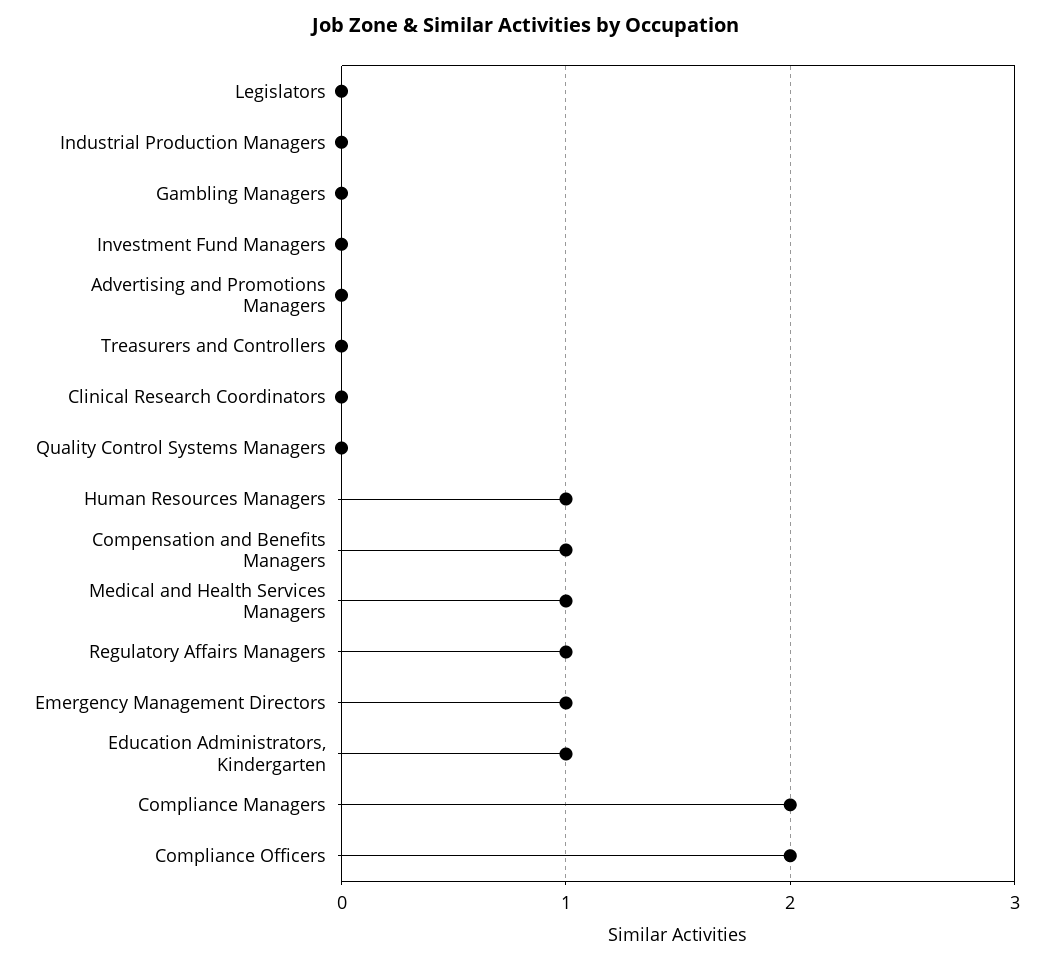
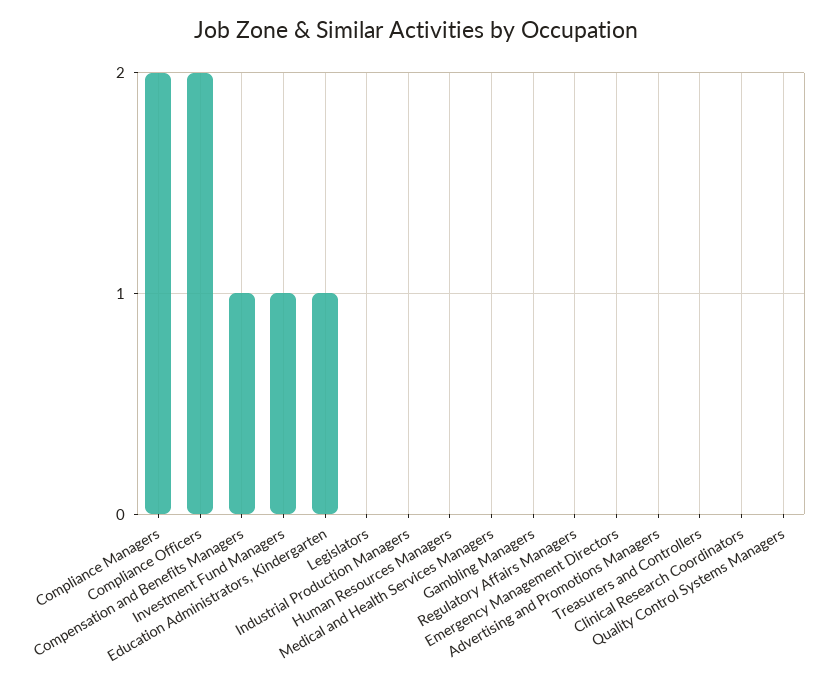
  {
    "Legislators": 0,
    "Industrial Production Managers": 0,
    "Gambling Managers": 0,
-   "Investment Fund Managers": 0,
+   "Investment Fund Managers": 1,
    "Advertising and Promotions Managers": 0,
    "Treasurers and Controllers": 0,
    "Clinical Research Coordinators": 0,
    "Quality Control Systems Managers": 0,
-   "Human Resources Managers": 1,
+   "Human Resources Managers": 0,
    "Compensation and Benefits Managers": 1,
-   "Medical and Health Services Managers": 1,
+   "Medical and Health Services Managers": 0,
-   "Regulatory Affairs Managers": 1,
+   "Regulatory Affairs Managers": 0,
-   "Emergency Management Directors": 1,
+   "Emergency Management Directors": 0,
    "Education Administrators, Kindergarten": 1,
    "Compliance Managers": 2,
    "Compliance Officers": 2
  }

